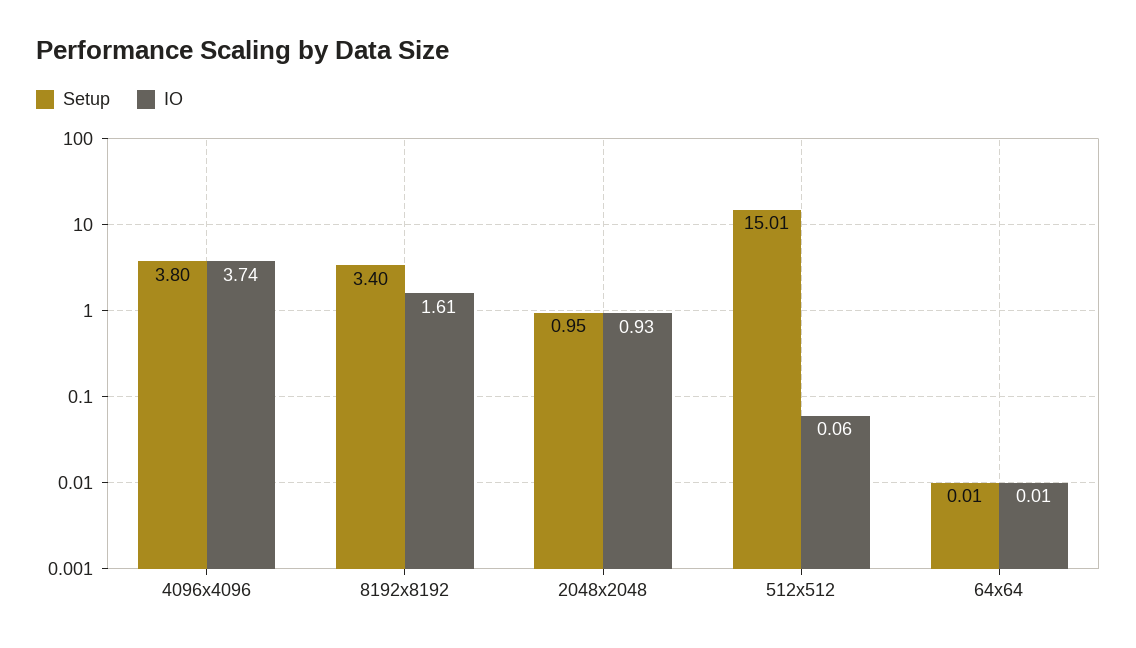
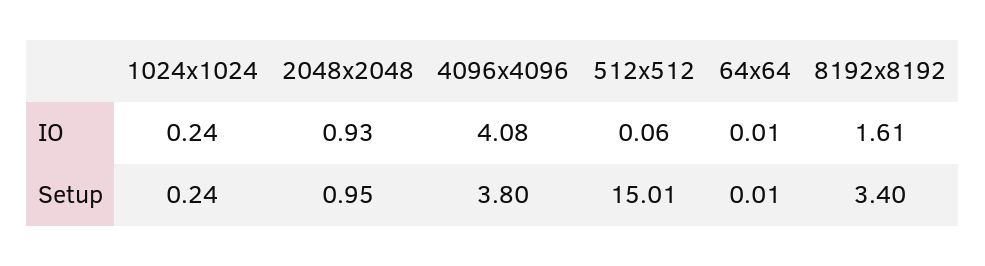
  {
    "Setup": {
      "4096x4096": 3.8,
      "8192x8192": 3.4,
      "2048x2048": 0.95,
      "512x512": 15.01,
-     "64x64": 0.01
+     "64x64": 0.01,
+     "1024x1024": 0.24
    },
    "IO": {
-     "4096x4096": 3.74,
+     "4096x4096": 4.08,
      "8192x8192": 1.61,
      "2048x2048": 0.93,
      "512x512": 0.06,
-     "64x64": 0.01
+     "64x64": 0.01,
+     "1024x1024": 0.24
    }
  }

